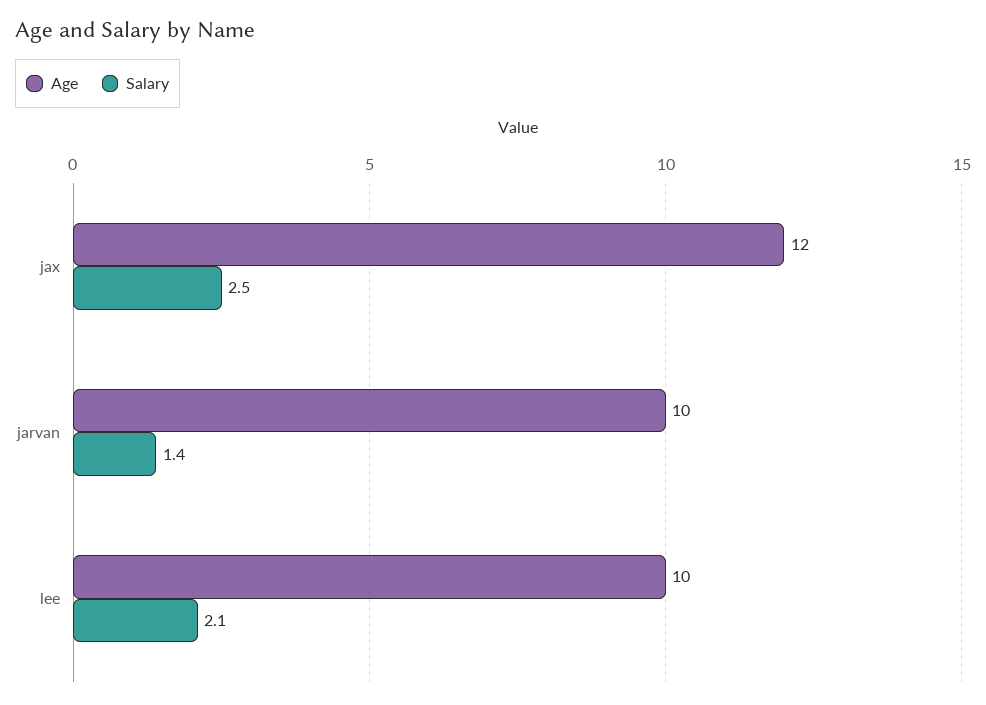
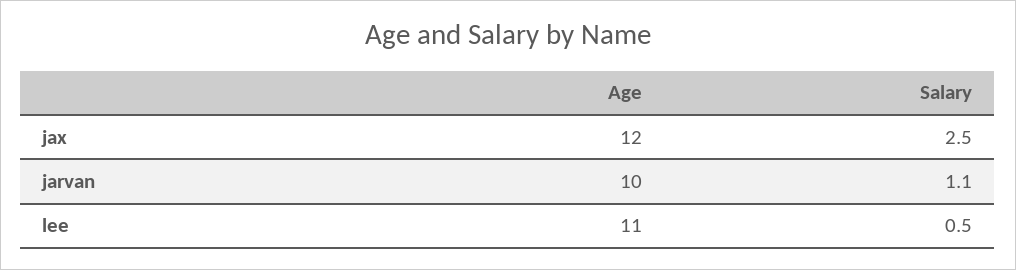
  {
    "Age": {
      "jax": 12,
      "jarvan": 10,
-     "lee": 10
+     "lee": 11
    },
    "Salary": {
      "jax": 2.5,
-     "jarvan": 1.4,
+     "jarvan": 1.1,
-     "lee": 2.1
+     "lee": 0.5
    }
  }

